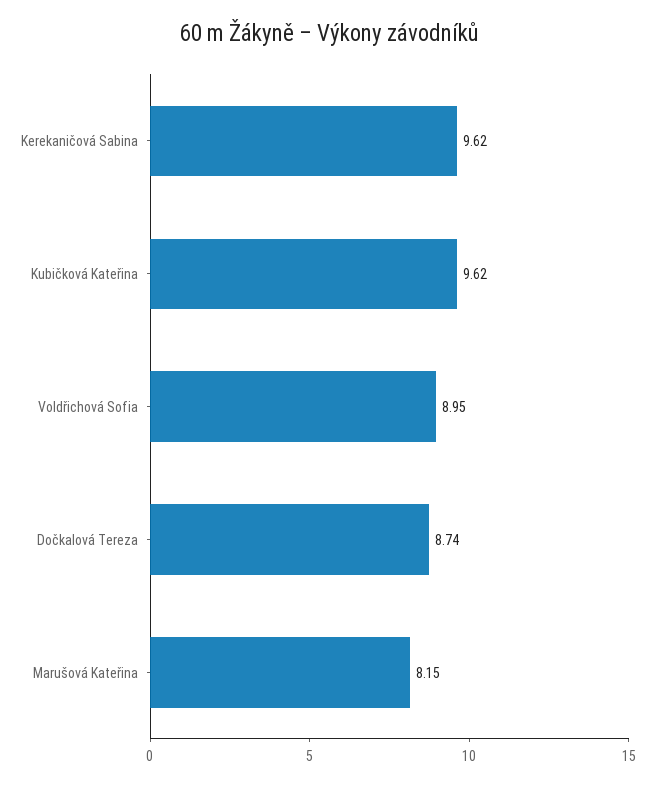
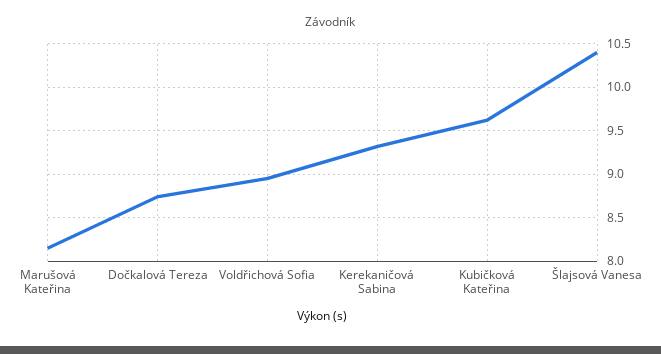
  {
-   "Kerekaničová Sabina": 9.62,
+   "Kerekaničová Sabina": 9.3,
    "Kubičková Kateřina": 9.62,
    "Voldřichová Sofia": 8.95,
    "Dočkalová Tereza": 8.74,
-   "Marušová Kateřina": 8.15
+   "Marušová Kateřina": 8.15,
+   "Šlajsová Vanesa": 10.4
  }

